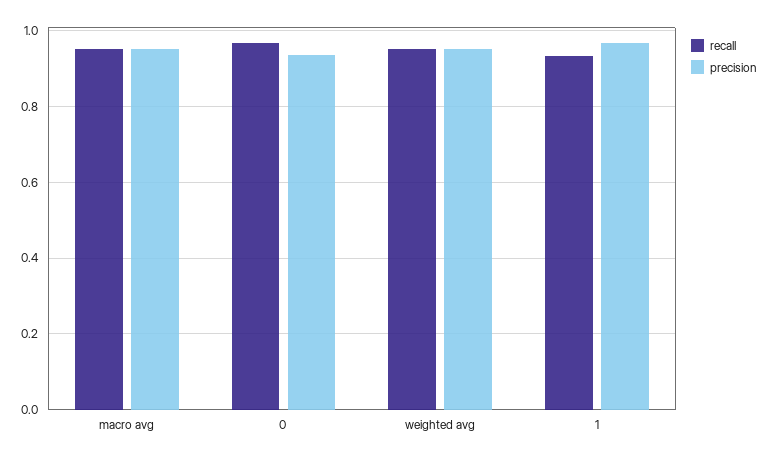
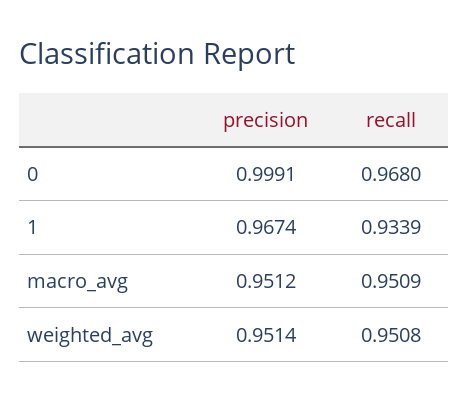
  {
    "recall": {
      "macro avg": 0.9509,
      "0": 0.968,
      "weighted avg": 0.9508,
      "1": 0.9339
    },
    "precision": {
      "macro avg": 0.9512,
-     "0": 0.94,
+     "0": 0.9991,
      "weighted avg": 0.9514,
      "1": 0.9674
    }
  }

